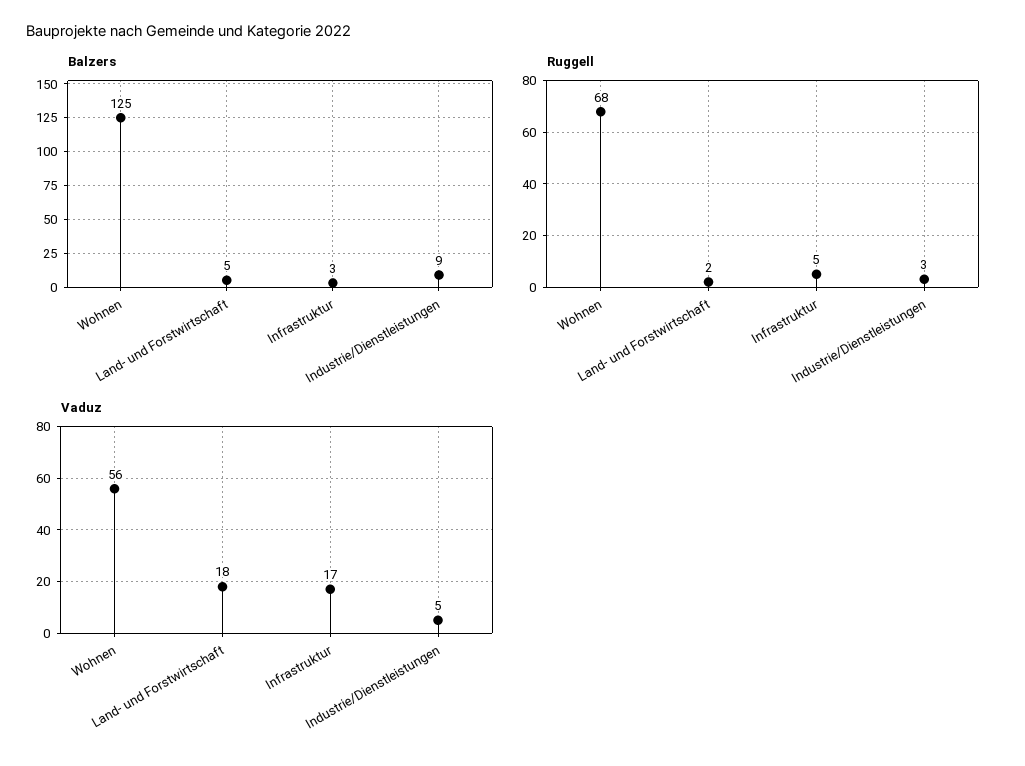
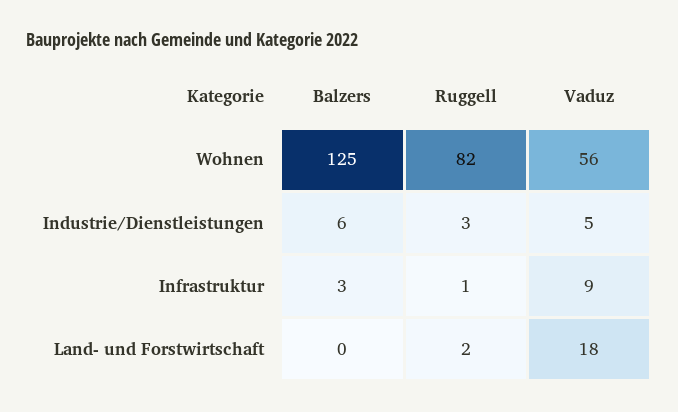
  {
    "Balzers": {
      "Wohnen": 125,
-     "Land- und Forstwirtschaft": 5,
+     "Land- und Forstwirtschaft": 0,
      "Infrastruktur": 3,
-     "Industrie/Dienstleistungen": 9
+     "Industrie/Dienstleistungen": 6
    },
    "Ruggell": {
-     "Wohnen": 68,
+     "Wohnen": 82,
      "Land- und Forstwirtschaft": 2,
-     "Infrastruktur": 5,
+     "Infrastruktur": 1,
      "Industrie/Dienstleistungen": 3
    },
    "Vaduz": {
      "Wohnen": 56,
      "Land- und Forstwirtschaft": 18,
-     "Infrastruktur": 17,
+     "Infrastruktur": 9,
      "Industrie/Dienstleistungen": 5
    }
  }

